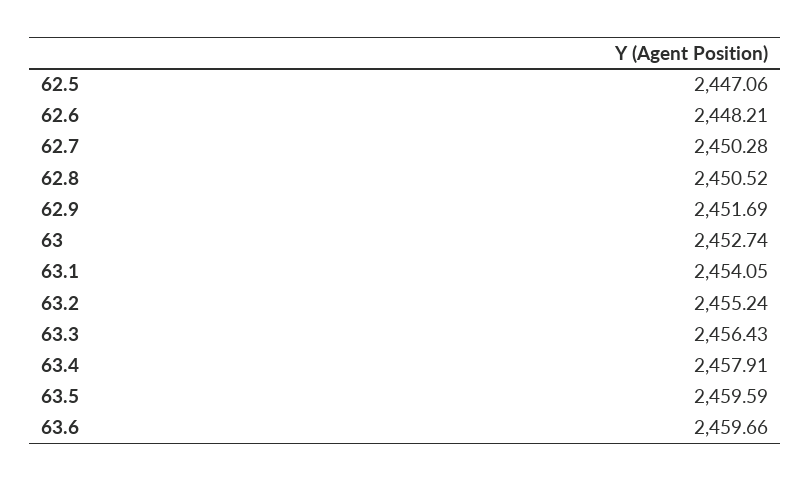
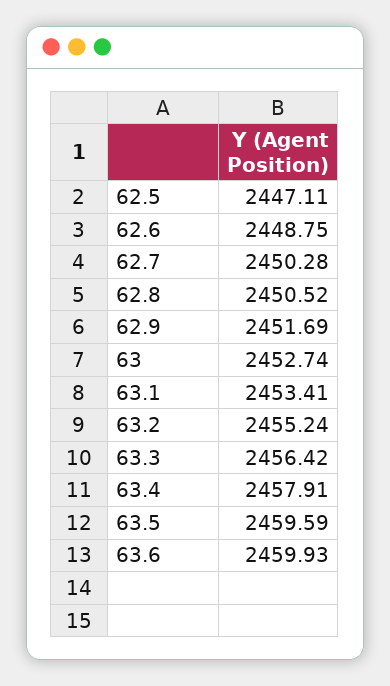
  {
-   "62.5": 2447.06,
+   "62.5": 2447.11,
-   "62.6": 2448.21,
+   "62.6": 2448.75,
    "62.7": 2450.28,
    "62.8": 2450.52,
    "62.9": 2451.69,
    "63": 2452.74,
-   "63.1": 2454.05,
+   "63.1": 2453.41,
    "63.2": 2455.24,
-   "63.3": 2456.43,
+   "63.3": 2456.42,
    "63.4": 2457.91,
    "63.5": 2459.59,
-   "63.6": 2459.66
+   "63.6": 2459.93
  }

